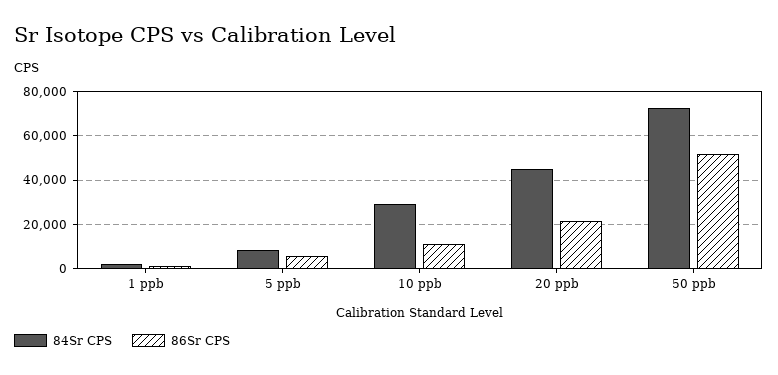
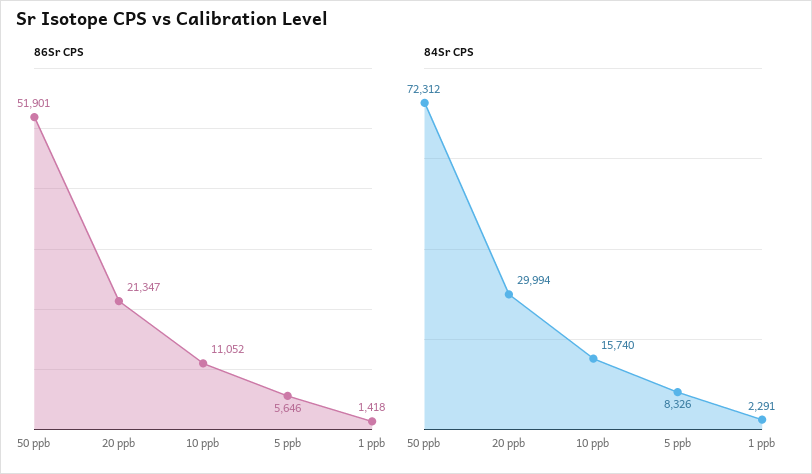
  {
    "84Sr CPS": {
      "1 ppb": 2291,
      "5 ppb": 8326,
-     "10 ppb": 30000,
+     "10 ppb": 15740,
-     "20 ppb": 45000,
+     "20 ppb": 29994,
      "50 ppb": 72312
    },
    "86Sr CPS": {
      "1 ppb": 1418,
      "5 ppb": 5646,
      "10 ppb": 11052,
      "20 ppb": 21347,
      "50 ppb": 51901
    }
  }

